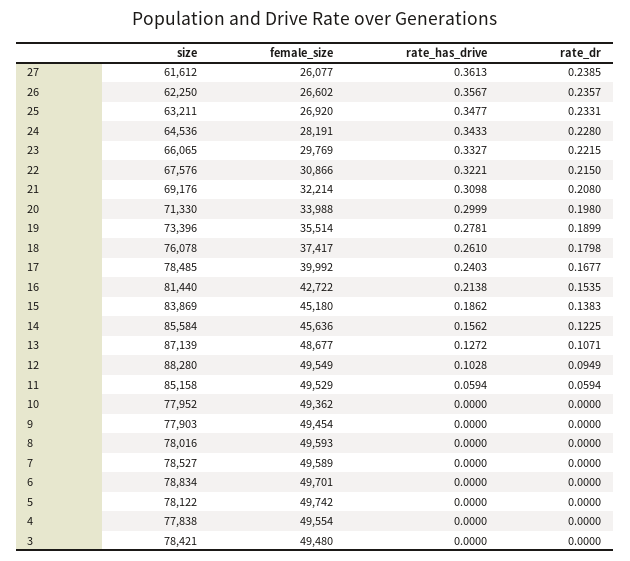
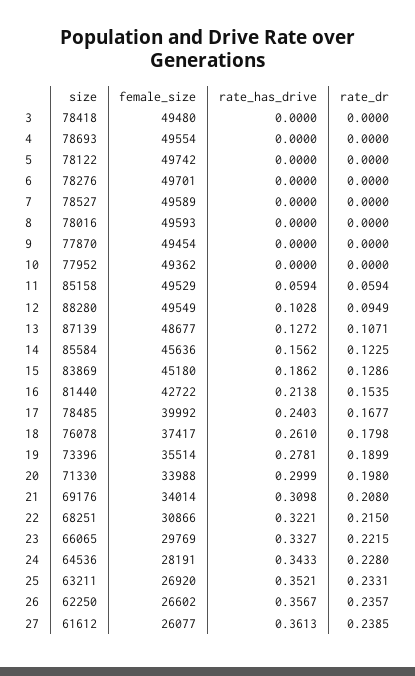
  {
    "size": {
      "27": 61612,
      "26": 62250,
      "25": 63211,
      "24": 64536,
      "23": 66065,
-     "22": 67576,
+     "22": 68251,
      "21": 69176,
      "20": 71330,
      "19": 73396,
      "18": 76078,
      "17": 78485,
      "16": 81440,
      "15": 83869,
      "14": 85584,
      "13": 87139,
      "12": 88280,
      "11": 85158,
      "10": 77952,
-     "9": 77903,
+     "9": 77870,
      "8": 78016,
      "7": 78527,
-     "6": 78834,
+     "6": 78276,
      "5": 78122,
-     "4": 77838,
+     "4": 78693,
-     "3": 78421
+     "3": 78418
    },
    "female_size": {
      "27": 26077,
      "26": 26602,
      "25": 26920,
      "24": 28191,
      "23": 29769,
      "22": 30866,
-     "21": 32214,
+     "21": 34014,
      "20": 33988,
      "19": 35514,
      "18": 37417,
      "17": 39992,
      "16": 42722,
      "15": 45180,
      "14": 45636,
      "13": 48677,
      "12": 49549,
      "11": 49529,
      "10": 49362,
      "9": 49454,
      "8": 49593,
      "7": 49589,
      "6": 49701,
      "5": 49742,
      "4": 49554,
      "3": 49480
    },
    "rate_has_drive": {
      "27": 0.3613,
      "26": 0.3567,
-     "25": 0.3477,
+     "25": 0.3521,
      "24": 0.3433,
      "23": 0.3327,
      "22": 0.3221,
      "21": 0.3098,
      "20": 0.2999,
      "19": 0.2781,
      "18": 0.261,
      "17": 0.2403,
      "16": 0.2138,
      "15": 0.1862,
      "14": 0.1562,
      "13": 0.1272,
      "12": 0.1028,
      "11": 0.0594,
      "10": 0,
      "9": 0,
      "8": 0,
      "7": 0,
      "6": 0,
      "5": 0,
      "4": 0,
      "3": 0
    },
    "rate_dr": {
      "27": 0.2385,
      "26": 0.2357,
      "25": 0.2331,
      "24": 0.228,
      "23": 0.2215,
      "22": 0.215,
      "21": 0.208,
      "20": 0.198,
      "19": 0.1899,
      "18": 0.1798,
      "17": 0.1677,
      "16": 0.1535,
-     "15": 0.1383,
+     "15": 0.1286,
      "14": 0.1225,
      "13": 0.1071,
      "12": 0.0949,
      "11": 0.0594,
      "10": 0,
      "9": 0,
      "8": 0,
      "7": 0,
      "6": 0,
      "5": 0,
      "4": 0,
      "3": 0
    }
  }

